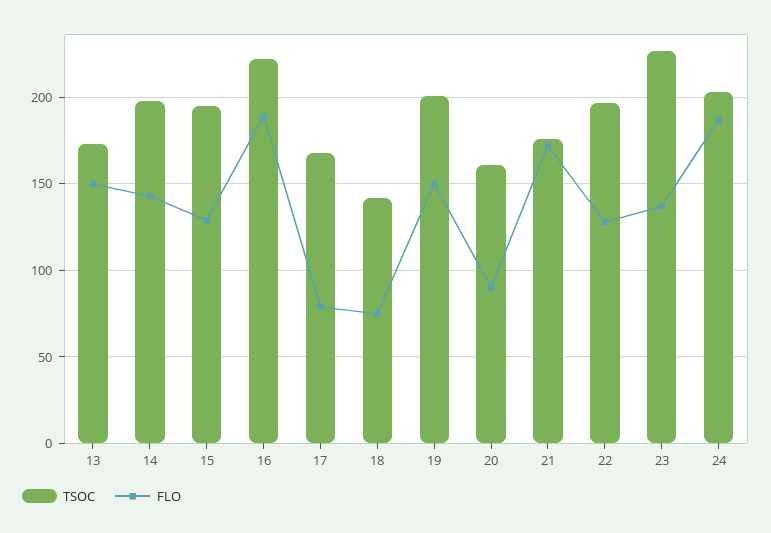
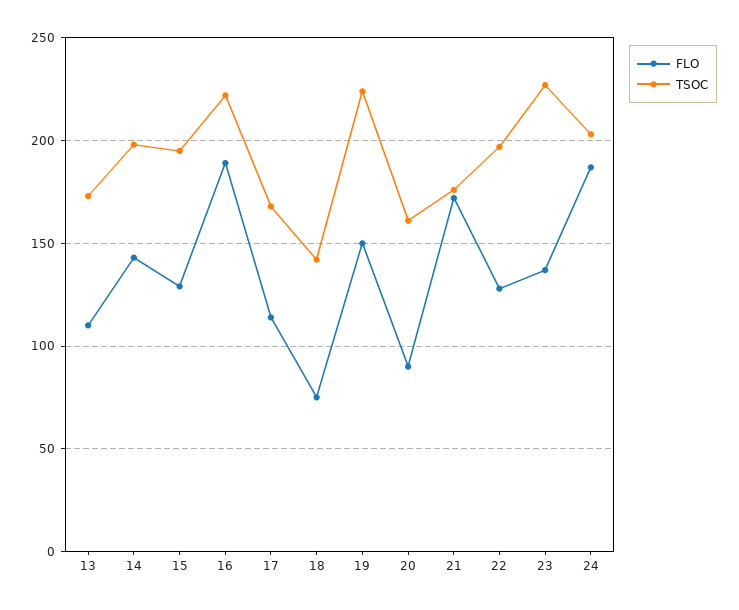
  {
    "TSOC": {
      "13": 175,
      "14": 200,
      "15": 195,
      "16": 220,
      "17": 170,
      "18": 140,
-     "19": 200,
+     "19": 225,
      "20": 160,
      "21": 175,
      "22": 195,
      "23": 225,
      "24": 205
    },
    "FLO": {
-     "13": 150,
+     "13": 110,
      "14": 145,
      "15": 130,
      "16": 190,
-     "17": 80,
+     "17": 115,
      "18": 75,
      "19": 150,
      "20": 90,
      "21": 170,
      "22": 130,
      "23": 135,
      "24": 185
    }
  }

